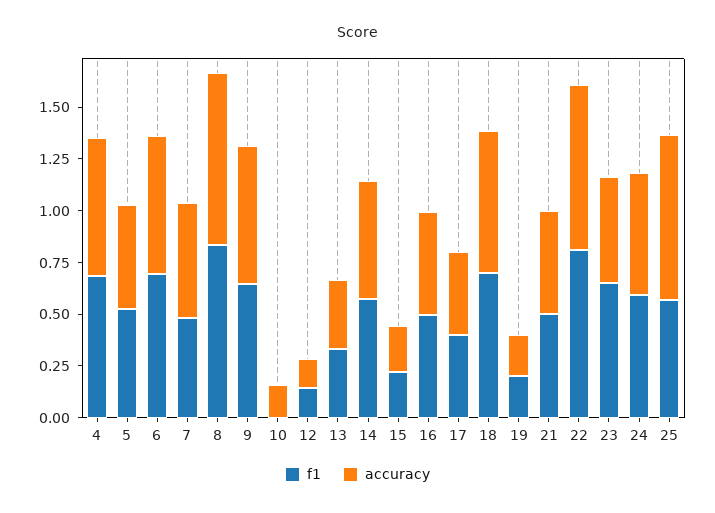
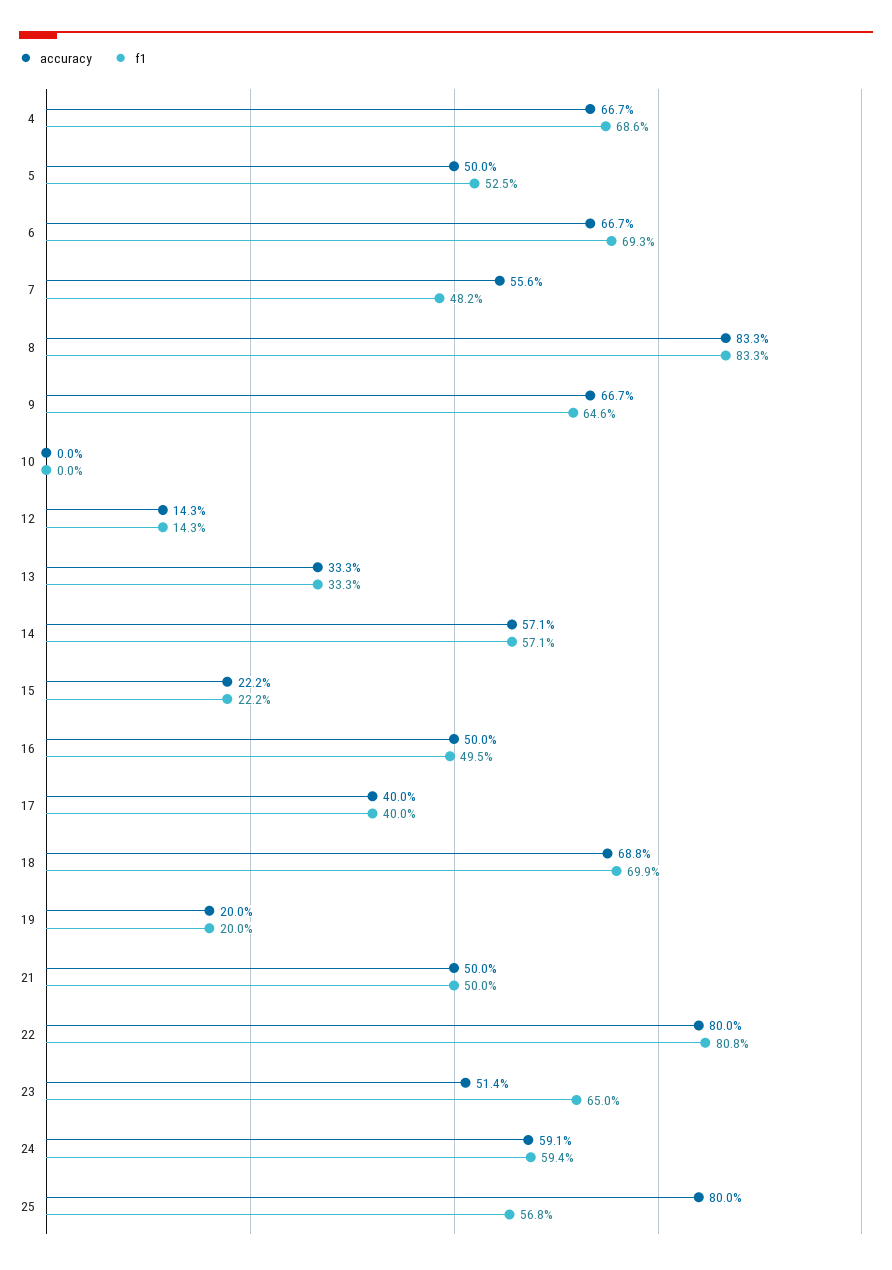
  {
    "f1": {
      "4": 0.686,
      "5": 0.525,
      "6": 0.693,
      "7": 0.482,
      "8": 0.833,
      "9": 0.646,
      "10": 0,
      "12": 0.143,
      "13": 0.333,
      "14": 0.571,
      "15": 0.222,
      "16": 0.495,
      "17": 0.4,
      "18": 0.699,
      "19": 0.2,
      "21": 0.5,
      "22": 0.808,
      "23": 0.65,
      "24": 0.594,
      "25": 0.568
    },
    "accuracy": {
      "4": 0.667,
      "5": 0.5,
      "6": 0.667,
      "7": 0.556,
      "8": 0.833,
      "9": 0.667,
-     "10": 0.15,
+     "10": 0,
      "12": 0.143,
      "13": 0.333,
      "14": 0.571,
      "15": 0.222,
      "16": 0.5,
      "17": 0.4,
      "18": 0.688,
      "19": 0.2,
      "21": 0.5,
      "22": 0.8,
      "23": 0.514,
      "24": 0.591,
      "25": 0.8
    }
  }

